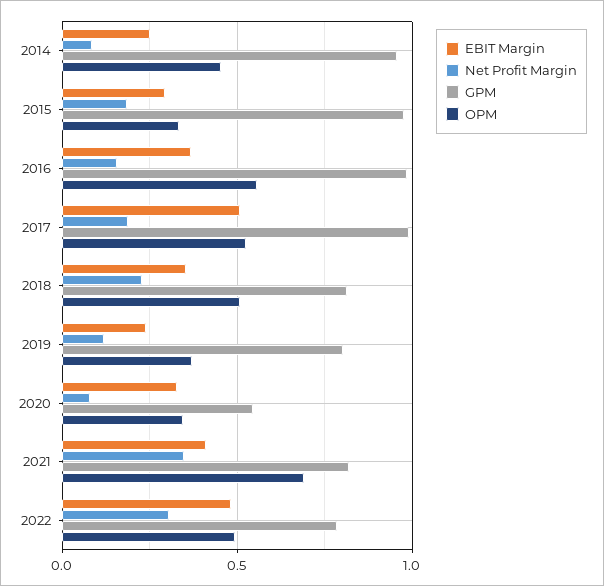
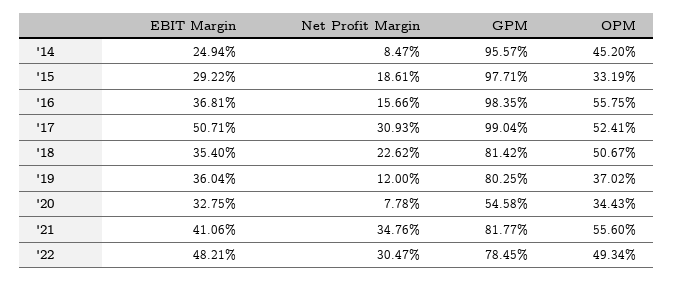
  {
    "EBIT Margin": {
      "2014": 0.2494,
      "2015": 0.2922,
      "2016": 0.3681,
      "2017": 0.5071,
      "2018": 0.354,
-     "2019": 0.25,
+     "2019": 0.3604,
      "2020": 0.3275,
      "2021": 0.4106,
      "2022": 0.4821
    },
    "Net Profit Margin": {
      "2014": 0.0847,
      "2015": 0.1861,
      "2016": 0.1566,
-     "2017": 0.2,
+     "2017": 0.3093,
      "2018": 0.2262,
      "2019": 0.12,
      "2020": 0.0778,
      "2021": 0.3476,
      "2022": 0.3047
    },
    "GPM": {
      "2014": 0.9557,
      "2015": 0.9771,
      "2016": 0.9835,
      "2017": 0.9904,
      "2018": 0.8142,
      "2019": 0.8025,
      "2020": 0.5458,
      "2021": 0.8177,
      "2022": 0.7845
    },
    "OPM": {
      "2014": 0.452,
      "2015": 0.3319,
      "2016": 0.5575,
      "2017": 0.5241,
      "2018": 0.5067,
      "2019": 0.3702,
      "2020": 0.3443,
-     "2021": 0.7,
+     "2021": 0.556,
      "2022": 0.4934
    }
  }

